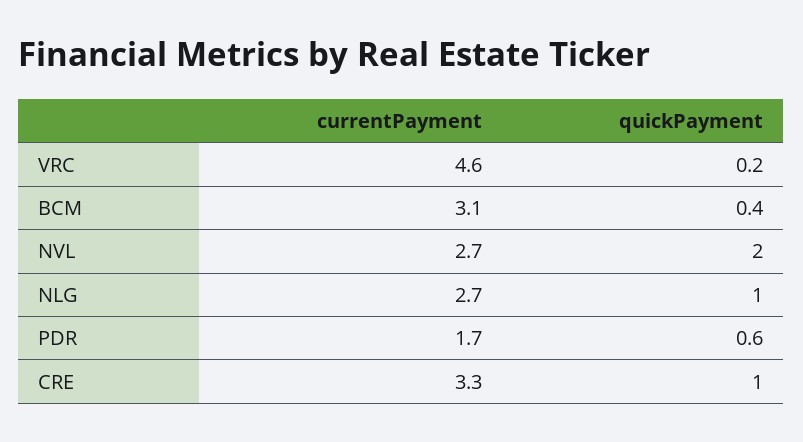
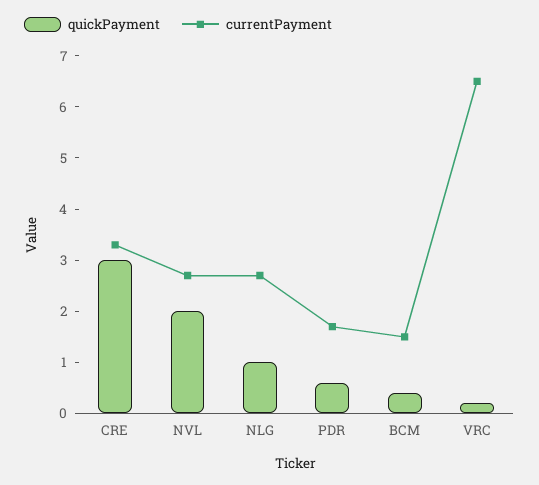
  {
    "currentPayment": {
-     "VRC": 4.6,
+     "VRC": 6.5,
-     "BCM": 3.1,
+     "BCM": 1.5,
      "NVL": 2.7,
      "NLG": 2.7,
      "PDR": 1.7,
      "CRE": 3.3
    },
    "quickPayment": {
      "VRC": 0.2,
      "BCM": 0.4,
      "NVL": 2,
      "NLG": 1,
      "PDR": 0.6,
-     "CRE": 1
+     "CRE": 3
    }
  }

